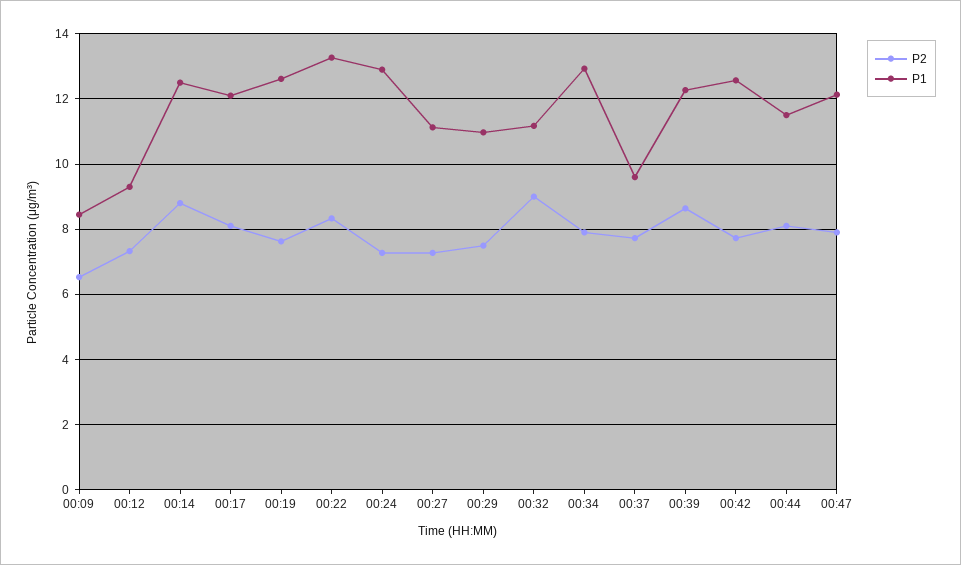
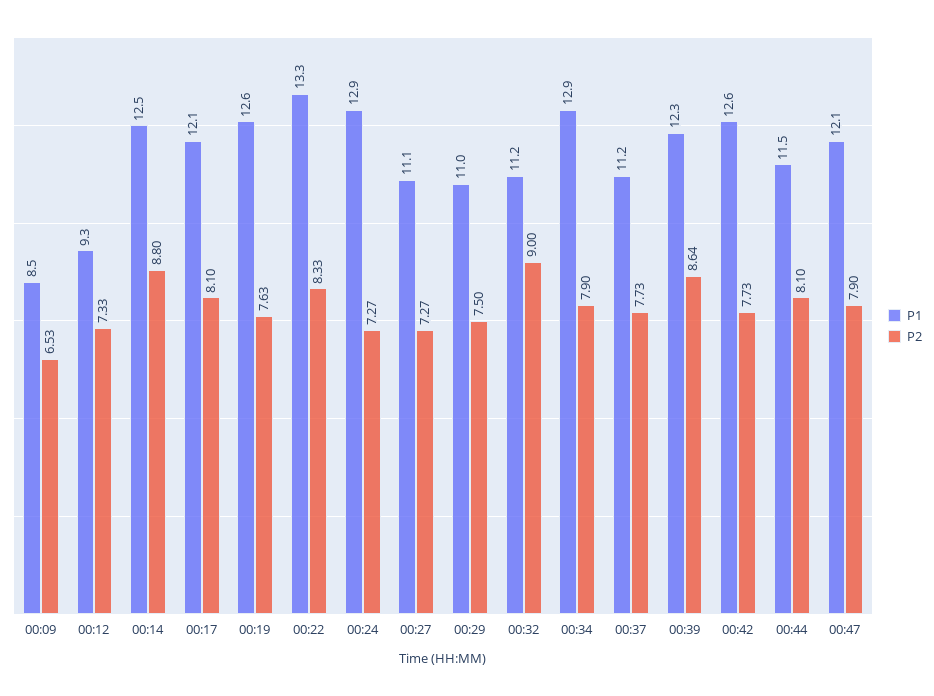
  {
    "P2": {
      "00:09": 6.53,
      "00:12": 7.33,
      "00:14": 8.8,
      "00:17": 8.1,
      "00:19": 7.63,
      "00:22": 8.33,
      "00:24": 7.27,
      "00:27": 7.27,
      "00:29": 7.5,
      "00:32": 9,
      "00:34": 7.9,
      "00:37": 7.73,
      "00:39": 8.64,
      "00:42": 7.73,
      "00:44": 8.1,
      "00:47": 7.9
    },
    "P1": {
      "00:09": 8.5,
      "00:12": 9.3,
      "00:14": 12.5,
      "00:17": 12.1,
      "00:19": 12.6,
      "00:22": 13.3,
      "00:24": 12.9,
      "00:27": 11.1,
      "00:29": 11,
      "00:32": 11.2,
      "00:34": 12.9,
-     "00:37": 9.6,
+     "00:37": 11.2,
      "00:39": 12.3,
      "00:42": 12.6,
      "00:44": 11.5,
      "00:47": 12.1
    }
  }

